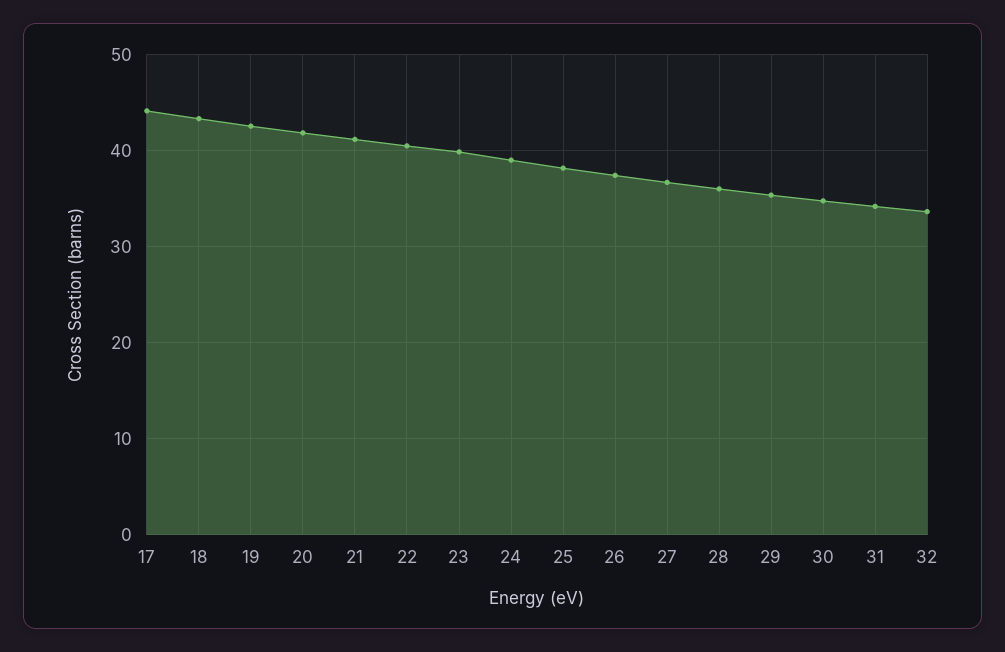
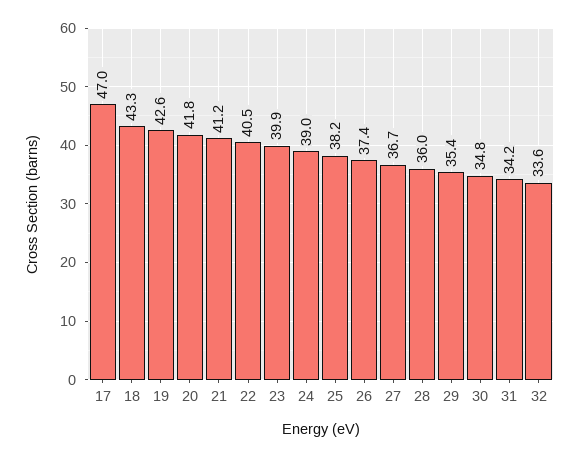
  {
-   "17": 44,
+   "17": 47,
    "18": 43.3,
    "19": 42.6,
    "20": 41.8,
    "21": 41.2,
    "22": 40.5,
    "23": 39.9,
    "24": 39,
    "25": 38.2,
    "26": 37.4,
    "27": 36.7,
    "28": 36,
    "29": 35.4,
    "30": 34.8,
    "31": 34.2,
    "32": 33.6
  }

